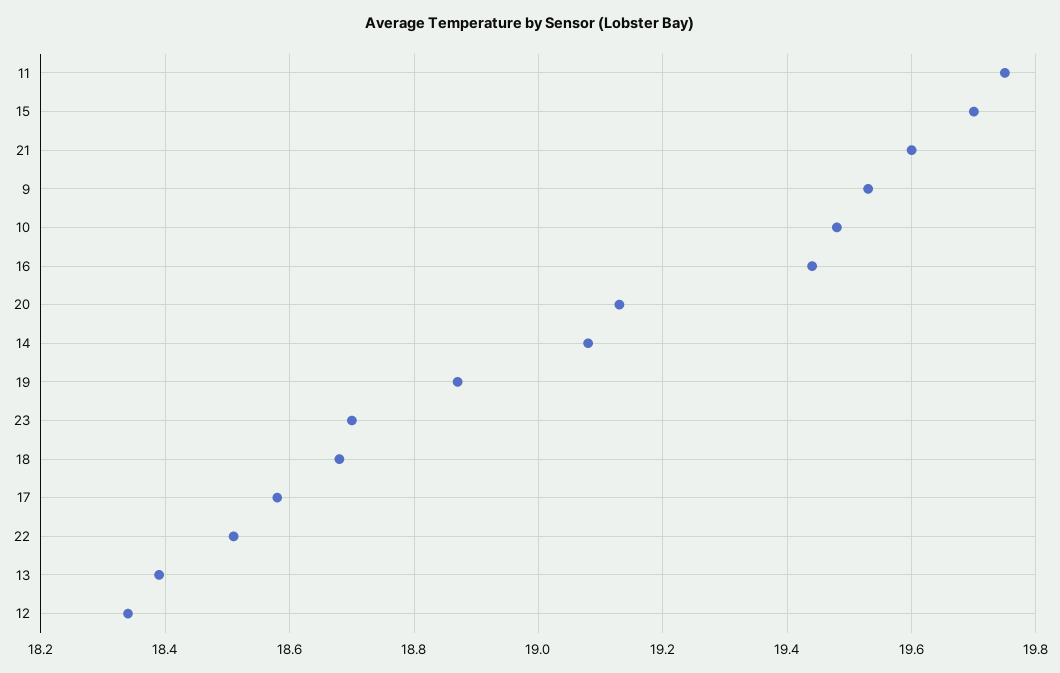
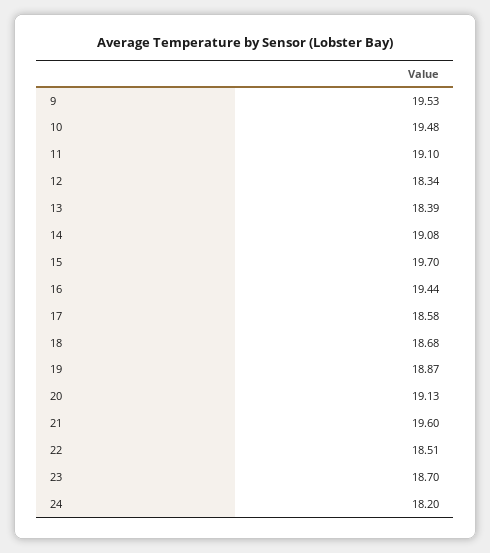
  {
-   "11": 19.75,
+   "11": 19.1,
    "15": 19.7,
    "21": 19.6,
    "9": 19.53,
    "10": 19.48,
    "16": 19.44,
    "20": 19.13,
    "14": 19.08,
    "19": 18.87,
    "23": 18.7,
    "18": 18.68,
    "17": 18.58,
    "22": 18.51,
    "13": 18.39,
-   "12": 18.34
+   "12": 18.34,
+   "24": 18.2
  }

